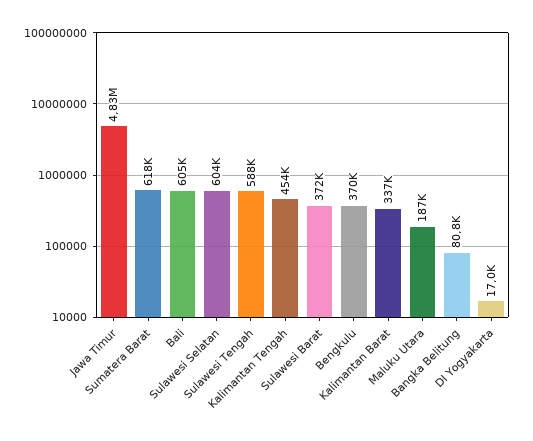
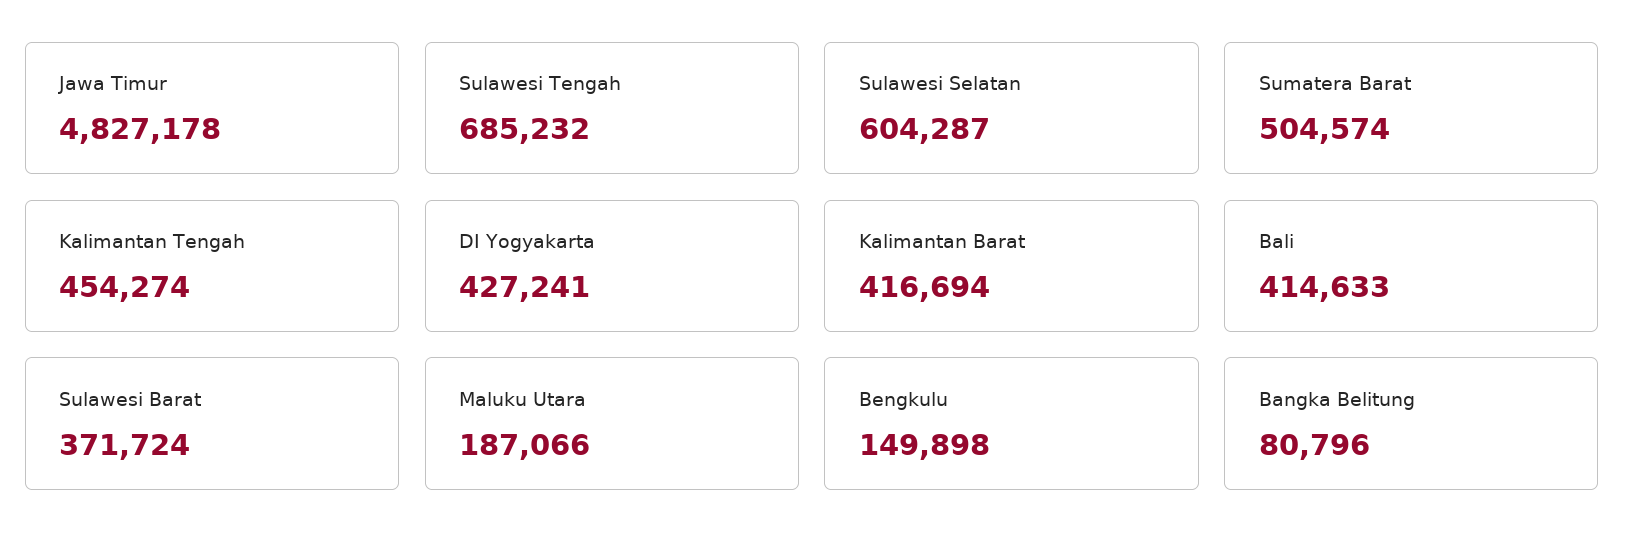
  {
    "Jawa Timur": 4827178,
-   "Sumatera Barat": 618000,
+   "Sumatera Barat": 504574,
-   "Bali": 605000,
+   "Bali": 414633,
    "Sulawesi Selatan": 604287,
-   "Sulawesi Tengah": 588000,
+   "Sulawesi Tengah": 685232,
    "Kalimantan Tengah": 454274,
    "Sulawesi Barat": 371724,
-   "Bengkulu": 370000,
+   "Bengkulu": 149898,
-   "Kalimantan Barat": 337000,
+   "Kalimantan Barat": 416694,
    "Maluku Utara": 187066,
    "Bangka Belitung": 80796,
-   "DI Yogyakarta": 17000
+   "DI Yogyakarta": 427241
  }

